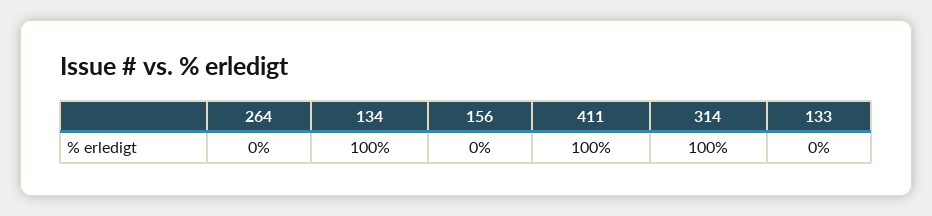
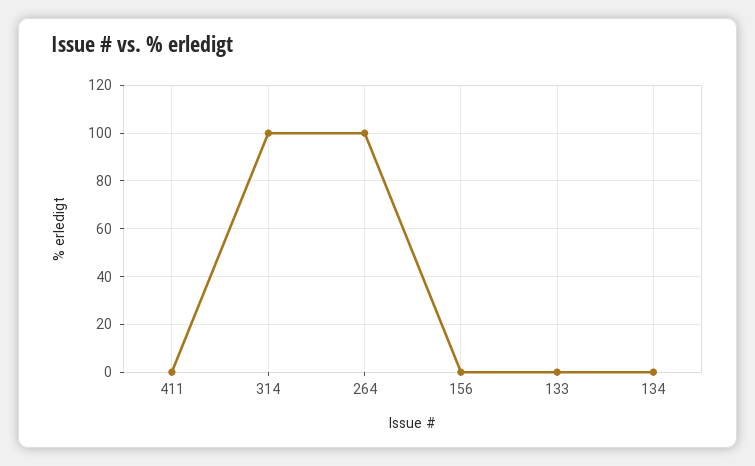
  {
-   "264": 0,
+   "264": 100,
-   "134": 100,
+   "134": 0,
    "156": 0,
-   "411": 100,
+   "411": 0,
    "314": 100,
    "133": 0
  }

